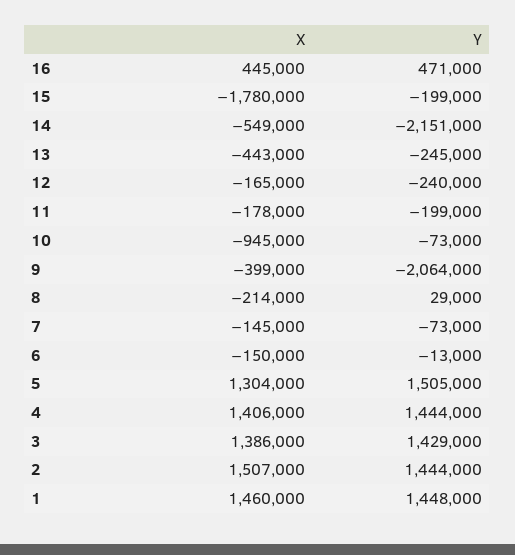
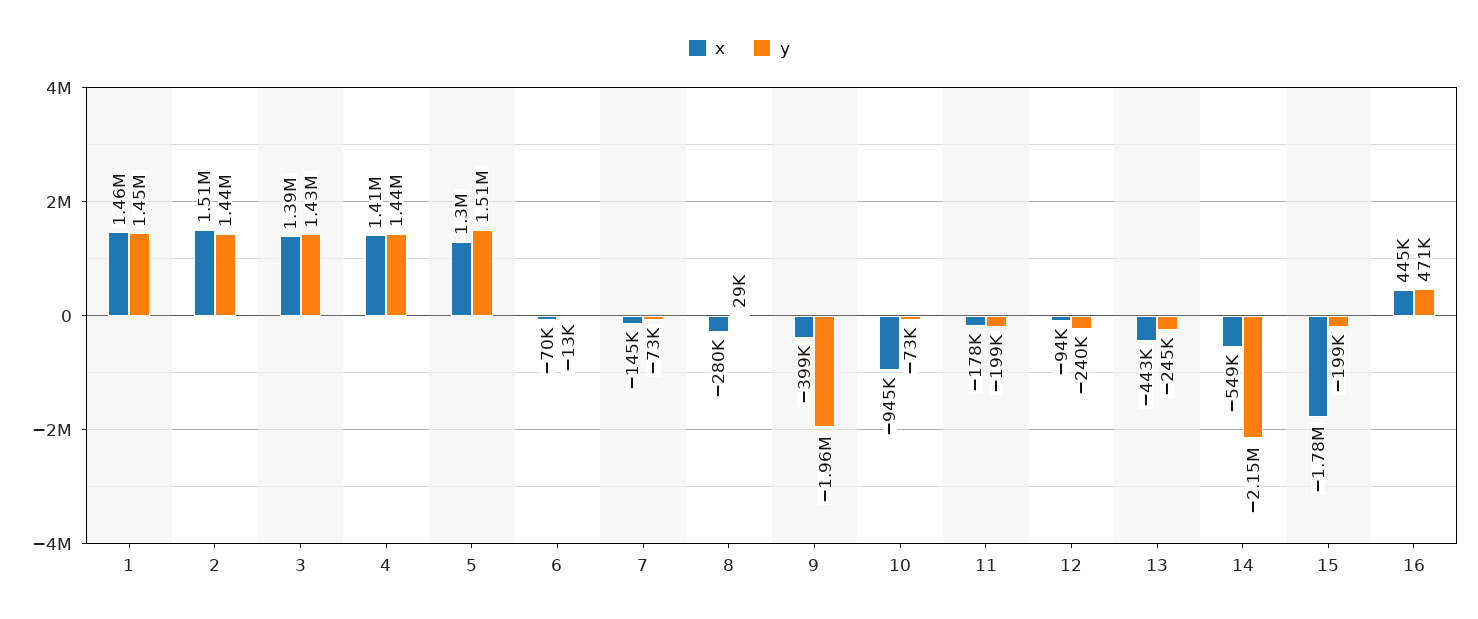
  {
    "X": {
      "16": 445000,
      "15": -1780000,
      "14": -549000,
      "13": -443000,
-     "12": -165000,
+     "12": -94000,
      "11": -178000,
      "10": -945000,
      "9": -399000,
-     "8": -214000,
+     "8": -280000,
      "7": -145000,
-     "6": -150000,
+     "6": -70000,
      "5": 1304000,
      "4": 1406000,
      "3": 1386000,
      "2": 1507000,
      "1": 1460000
    },
    "Y": {
      "16": 471000,
      "15": -199000,
      "14": -2151000,
      "13": -245000,
      "12": -240000,
      "11": -199000,
      "10": -73000,
-     "9": -2064000,
+     "9": -1960000,
      "8": 29000,
      "7": -73000,
      "6": -13000,
      "5": 1505000,
      "4": 1444000,
      "3": 1429000,
      "2": 1444000,
      "1": 1448000
    }
  }

